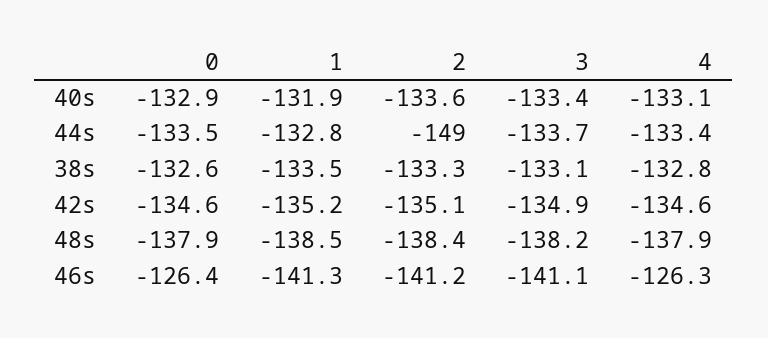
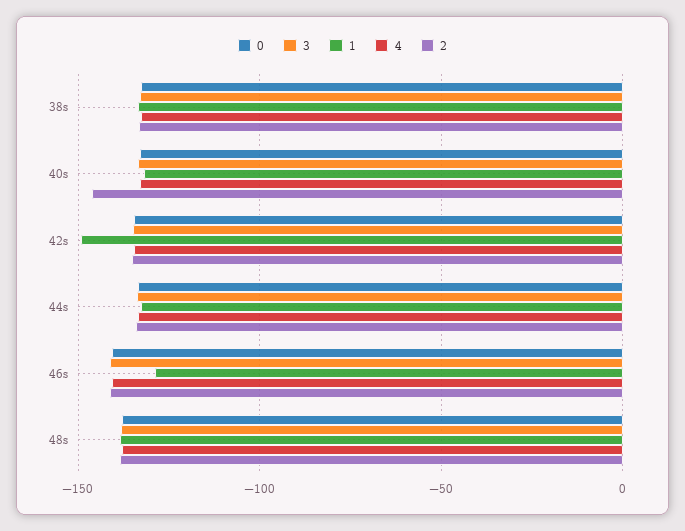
  {
    "0": {
      "40s": -132.9,
      "44s": -133.5,
      "38s": -132.6,
      "42s": -134.6,
      "48s": -137.9,
-     "46s": -126.4
+     "46s": -140
    },
    "1": {
      "40s": -131.9,
      "44s": -132.8,
      "38s": -133.5,
-     "42s": -135.2,
+     "42s": -150,
      "48s": -138.5,
-     "46s": -141.3
+     "46s": -130
    },
    "2": {
-     "40s": -133.6,
+     "40s": -145,
-     "44s": -149,
+     "44s": -135,
      "38s": -133.3,
      "42s": -135.1,
      "48s": -138.4,
      "46s": -141.2
    },
    "3": {
      "40s": -133.4,
      "44s": -133.7,
      "38s": -133.1,
      "42s": -134.9,
      "48s": -138.2,
      "46s": -141.1
    },
    "4": {
      "40s": -133.1,
      "44s": -133.4,
      "38s": -132.8,
      "42s": -134.6,
      "48s": -137.9,
-     "46s": -126.3
+     "46s": -140
    }
  }

